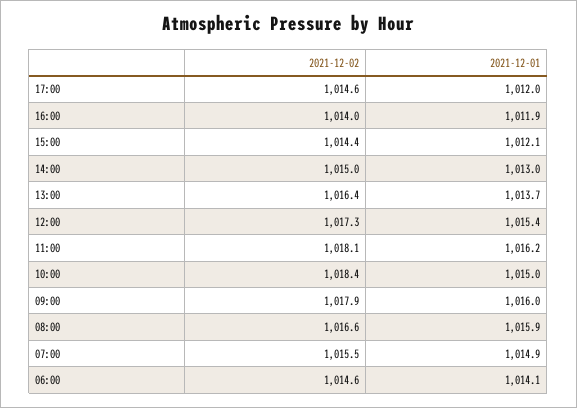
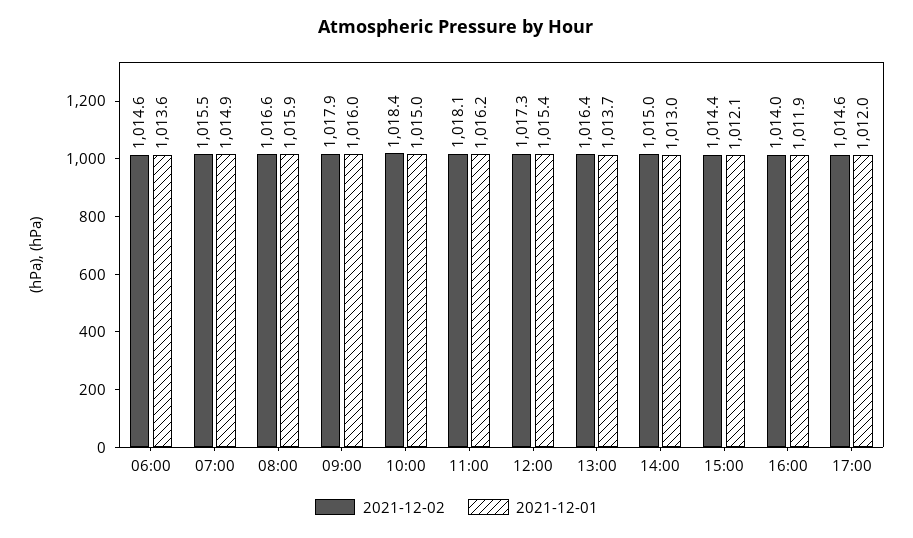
  {
    "2021-12-02": {
      "17:00": 1014.6,
      "16:00": 1014,
      "15:00": 1014.4,
      "14:00": 1015,
      "13:00": 1016.4,
      "12:00": 1017.3,
      "11:00": 1018.1,
      "10:00": 1018.4,
      "09:00": 1017.9,
      "08:00": 1016.6,
      "07:00": 1015.5,
      "06:00": 1014.6
    },
    "2021-12-01": {
      "17:00": 1012,
      "16:00": 1011.9,
      "15:00": 1012.1,
      "14:00": 1013,
      "13:00": 1013.7,
      "12:00": 1015.4,
      "11:00": 1016.2,
      "10:00": 1015,
      "09:00": 1016,
      "08:00": 1015.9,
      "07:00": 1014.9,
-     "06:00": 1014.1
+     "06:00": 1013.6
    }
  }

